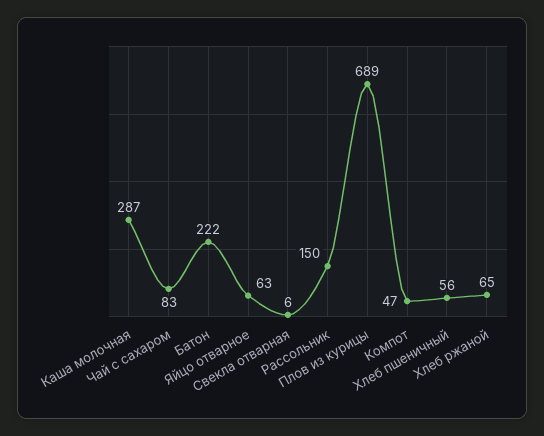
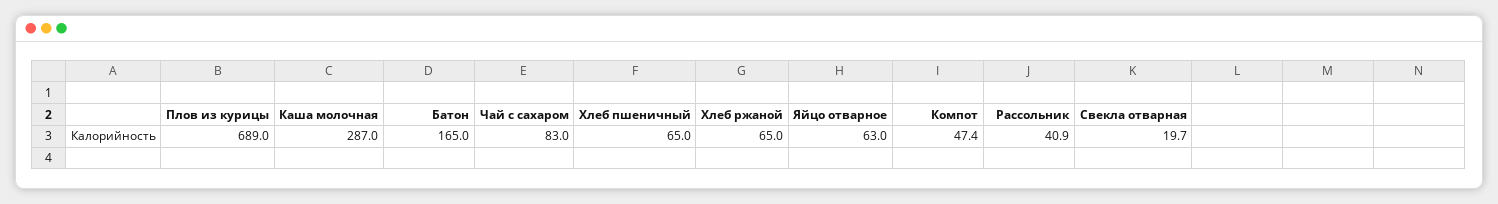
  {
    "Каша молочная": 287,
    "Чай с сахаром": 83,
-   "Батон": 222,
+   "Батон": 165,
    "Яйцо отварное": 63,
-   "Свекла отварная": 6,
+   "Свекла отварная": 19.7,
-   "Рассольник": 150,
+   "Рассольник": 40.9,
    "Плов из курицы": 689,
    "Компот": 47.4,
-   "Хлеб пшеничный": 56,
+   "Хлеб пшеничный": 65,
    "Хлеб ржаной": 65
  }

